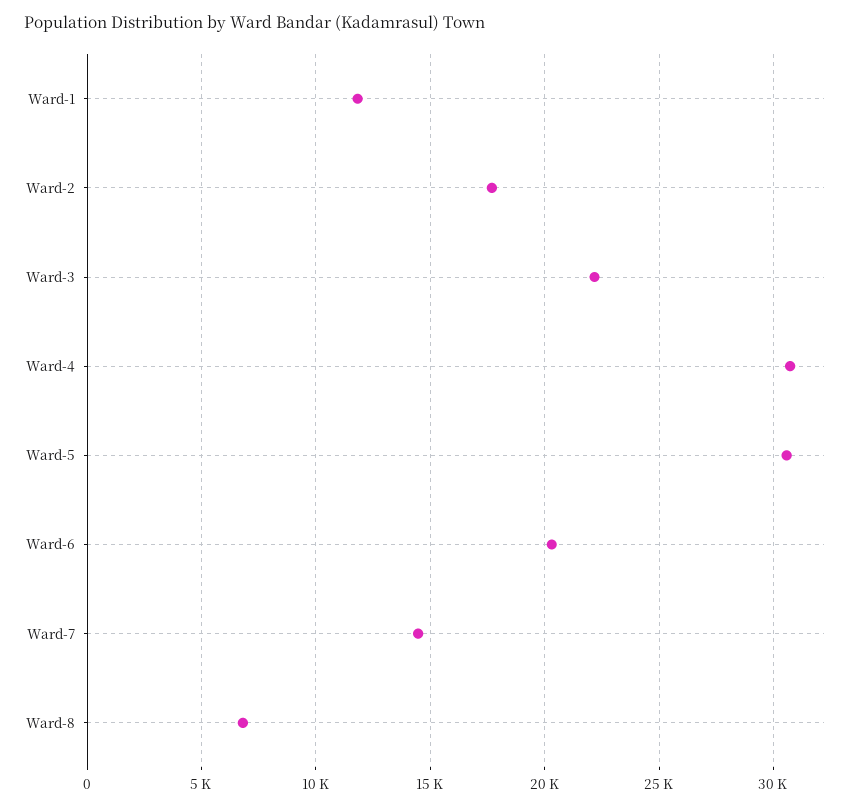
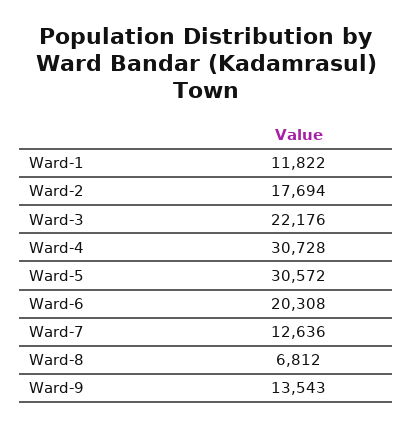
  {
    "Ward-1": 11822,
    "Ward-2": 17694,
    "Ward-3": 22176,
    "Ward-4": 30728,
    "Ward-5": 30572,
    "Ward-6": 20308,
-   "Ward-7": 14500,
+   "Ward-7": 12636,
-   "Ward-8": 6812
+   "Ward-8": 6812,
+   "Ward-9": 13543
  }

